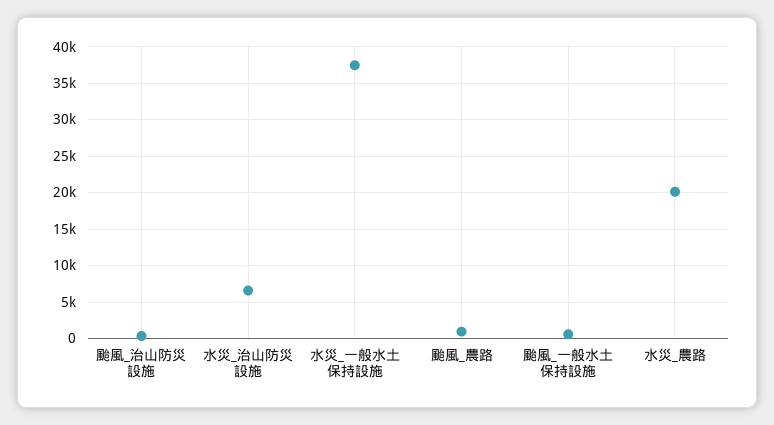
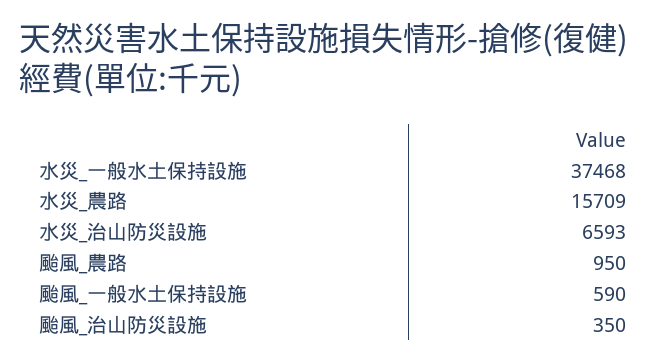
  {
    "颱風_治山防災設施": 350,
    "水災_治山防災設施": 6593,
    "水災_一般水土保持設施": 37468,
    "颱風_農路": 950,
    "颱風_一般水土保持設施": 590,
-   "水災_農路": 20000
+   "水災_農路": 15709
  }

